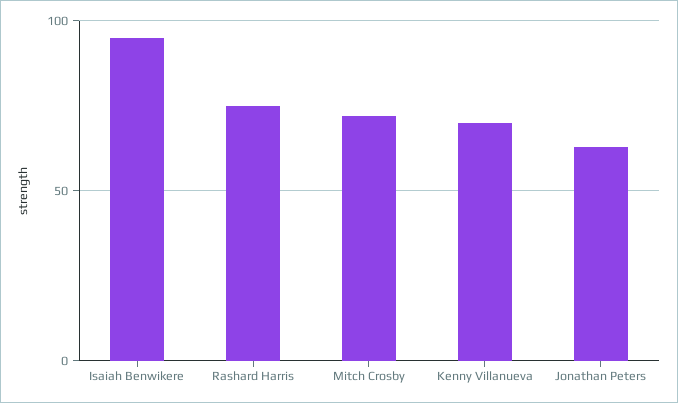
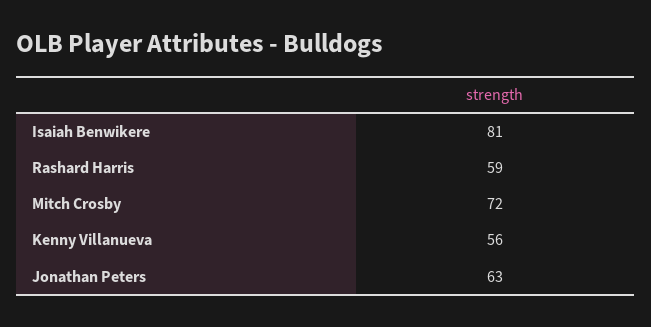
  {
-   "Isaiah Benwikere": 95,
+   "Isaiah Benwikere": 81,
-   "Rashard Harris": 75,
+   "Rashard Harris": 59,
    "Mitch Crosby": 72,
-   "Kenny Villanueva": 70,
+   "Kenny Villanueva": 56,
    "Jonathan Peters": 63
  }

